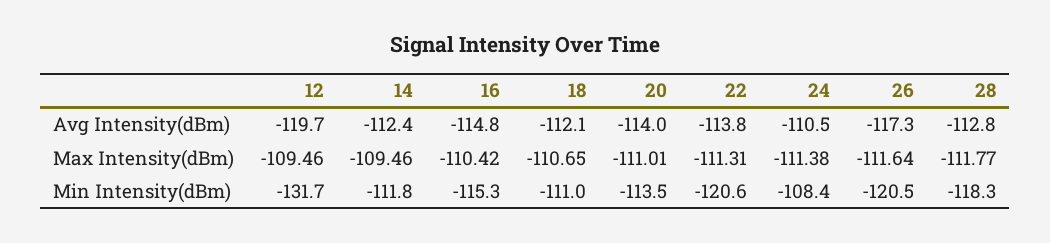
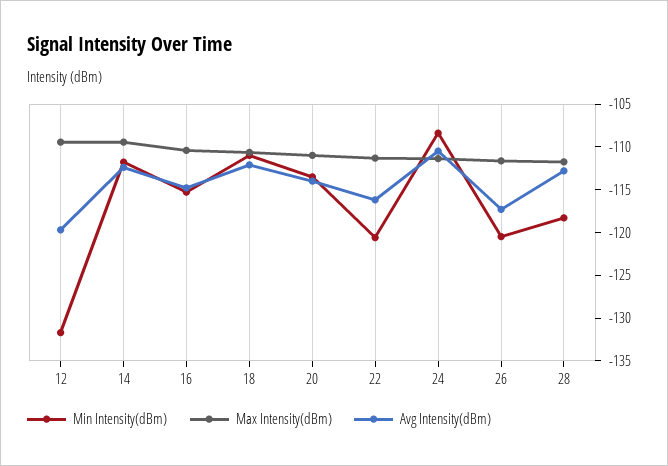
  {
    "Avg Intensity(dBm)": {
      "12": -119.7,
      "14": -112.4,
      "16": -114.8,
      "18": -112.1,
      "20": -114,
-     "22": -113.8,
+     "22": -116,
      "24": -110.5,
      "26": -117.3,
      "28": -112.8
    },
    "Max Intensity(dBm)": {
      "12": -109.46,
      "14": -109.46,
      "16": -110.42,
      "18": -110.65,
      "20": -111.01,
      "22": -111.31,
      "24": -111.38,
      "26": -111.64,
      "28": -111.77
    },
    "Min Intensity(dBm)": {
      "12": -131.7,
      "14": -111.8,
      "16": -115.3,
      "18": -111,
      "20": -113.5,
      "22": -120.6,
      "24": -108.4,
      "26": -120.5,
      "28": -118.3
    }
  }

